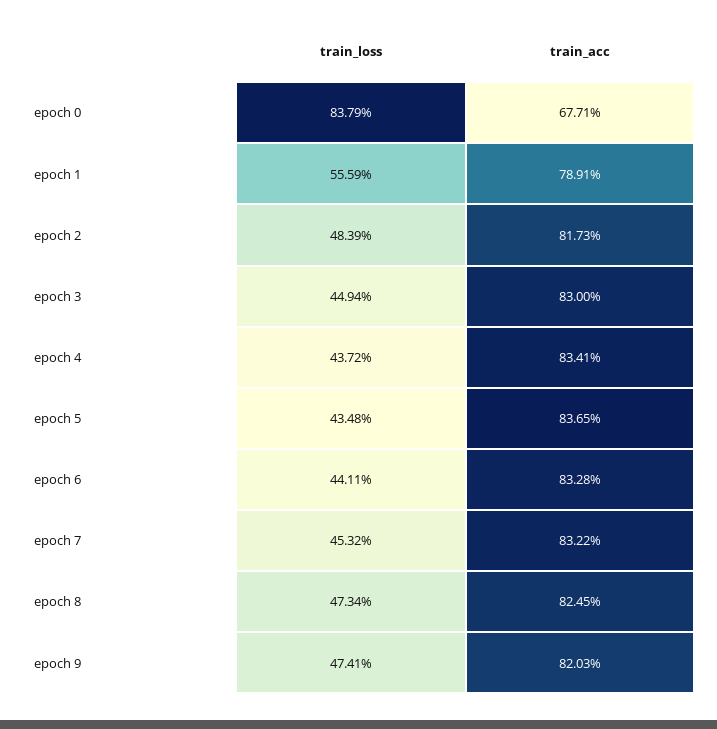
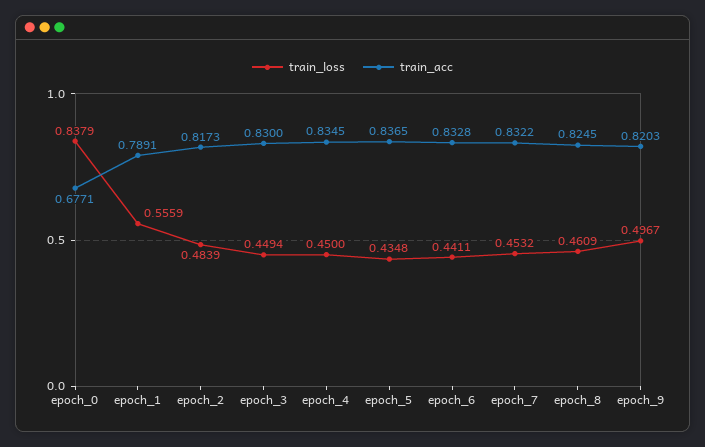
  {
    "train_loss": {
      "epoch 0": 0.8379,
      "epoch 1": 0.5559,
      "epoch 2": 0.4839,
      "epoch 3": 0.4494,
-     "epoch 4": 0.4372,
+     "epoch 4": 0.45,
      "epoch 5": 0.4348,
      "epoch 6": 0.4411,
      "epoch 7": 0.4532,
-     "epoch 8": 0.4734,
+     "epoch 8": 0.4609,
-     "epoch 9": 0.4741
+     "epoch 9": 0.4967
    },
    "train_acc": {
      "epoch 0": 0.6771,
      "epoch 1": 0.7891,
      "epoch 2": 0.8173,
      "epoch 3": 0.83,
-     "epoch 4": 0.8341,
+     "epoch 4": 0.8345,
      "epoch 5": 0.8365,
      "epoch 6": 0.8328,
      "epoch 7": 0.8322,
      "epoch 8": 0.8245,
      "epoch 9": 0.8203
    }
  }

